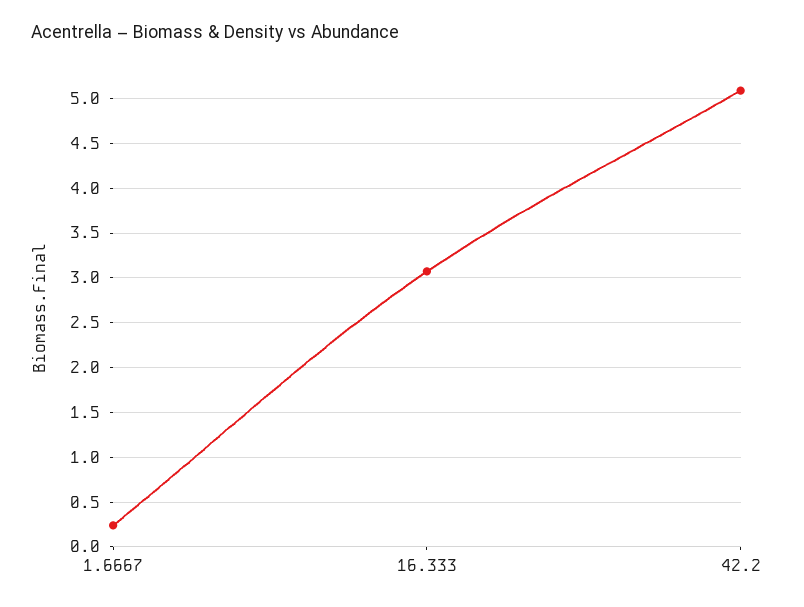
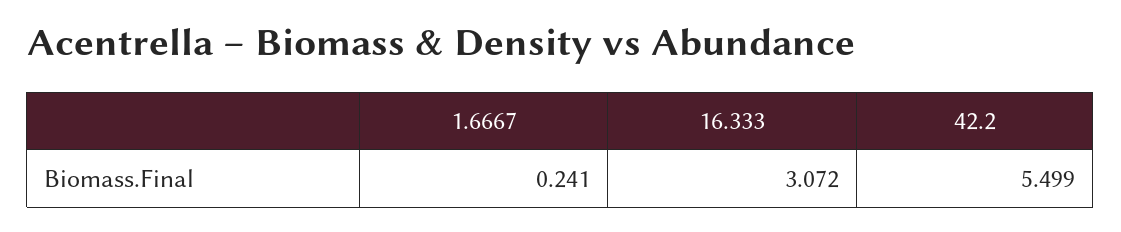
  {
    "1.6667": 0.241,
    "16.333": 3.072,
-   "42.2": 5.1
+   "42.2": 5.499
  }

